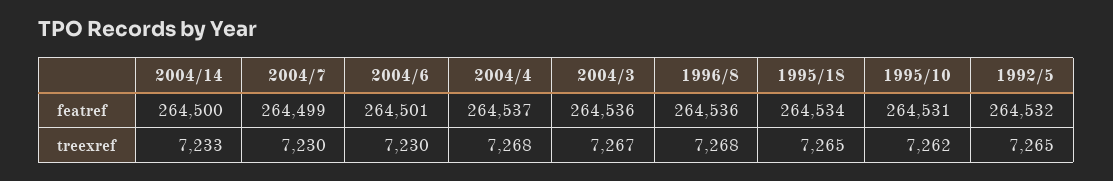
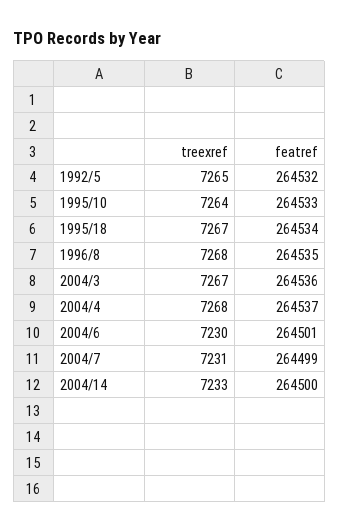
  {
    "2004/14": {
      "featref": 264500,
      "treexref": 7233
    },
    "2004/7": {
      "featref": 264499,
-     "treexref": 7230
+     "treexref": 7231
    },
    "2004/6": {
      "featref": 264501,
      "treexref": 7230
    },
    "2004/4": {
      "featref": 264537,
      "treexref": 7268
    },
    "2004/3": {
      "featref": 264536,
      "treexref": 7267
    },
    "1996/8": {
-     "featref": 264536,
+     "featref": 264535,
      "treexref": 7268
    },
    "1995/18": {
      "featref": 264534,
-     "treexref": 7265
+     "treexref": 7267
    },
    "1995/10": {
-     "featref": 264531,
+     "featref": 264533,
-     "treexref": 7262
+     "treexref": 7264
    },
    "1992/5": {
      "featref": 264532,
      "treexref": 7265
    }
  }

